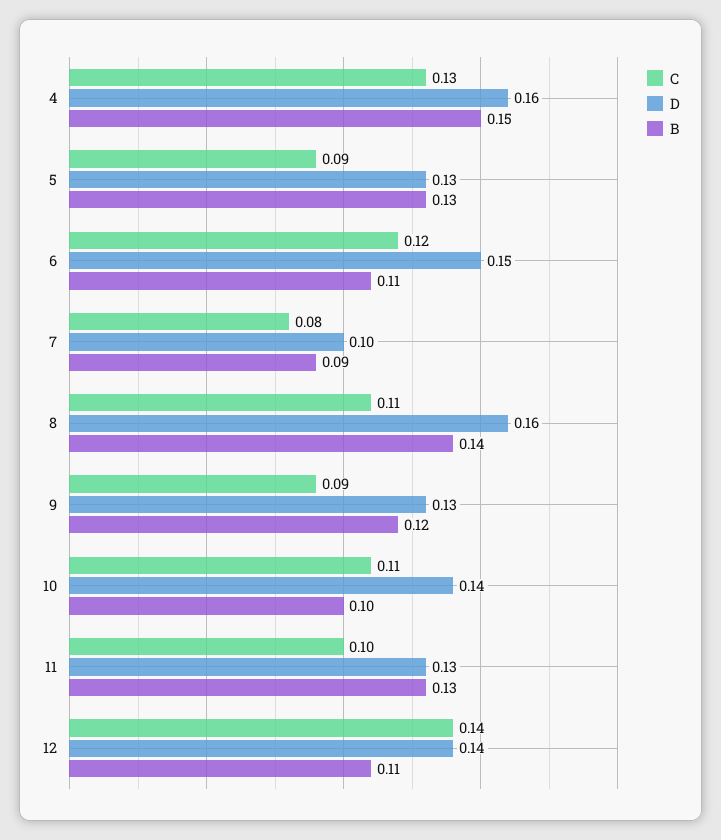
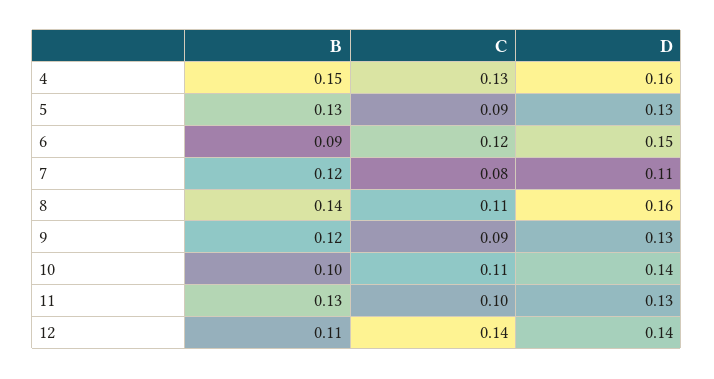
  {
    "C": {
      "4": 0.13,
      "5": 0.09,
      "6": 0.12,
      "7": 0.08,
      "8": 0.11,
      "9": 0.09,
      "10": 0.11,
      "11": 0.1,
      "12": 0.14
    },
    "D": {
      "4": 0.16,
      "5": 0.13,
      "6": 0.15,
-     "7": 0.1,
+     "7": 0.11,
      "8": 0.16,
      "9": 0.13,
      "10": 0.14,
      "11": 0.13,
      "12": 0.14
    },
    "B": {
      "4": 0.15,
      "5": 0.13,
-     "6": 0.11,
+     "6": 0.09,
-     "7": 0.09,
+     "7": 0.12,
      "8": 0.14,
      "9": 0.12,
      "10": 0.1,
      "11": 0.13,
      "12": 0.11
    }
  }

